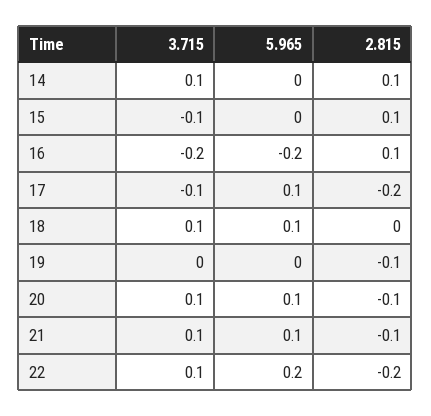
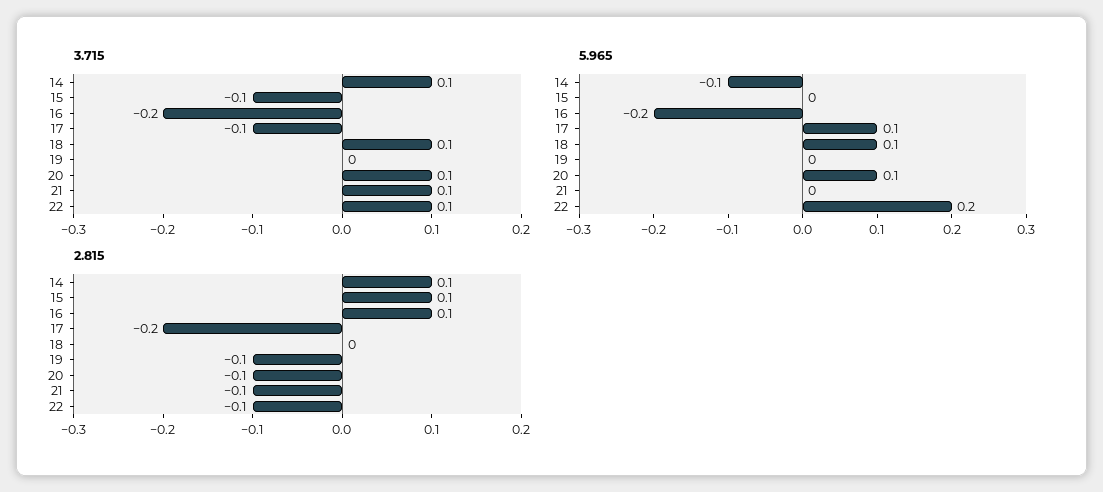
  {
    "3.715": {
      "14": 0.1,
      "15": -0.1,
      "16": -0.2,
      "17": -0.1,
      "18": 0.1,
      "19": 0,
      "20": 0.1,
      "21": 0.1,
      "22": 0.1
    },
    "5.965": {
-     "14": 0,
+     "14": -0.1,
      "15": 0,
      "16": -0.2,
      "17": 0.1,
      "18": 0.1,
      "19": 0,
      "20": 0.1,
-     "21": 0.1,
+     "21": 0,
      "22": 0.2
    },
    "2.815": {
      "14": 0.1,
      "15": 0.1,
      "16": 0.1,
      "17": -0.2,
      "18": 0,
      "19": -0.1,
      "20": -0.1,
      "21": -0.1,
-     "22": -0.2
+     "22": -0.1
    }
  }

